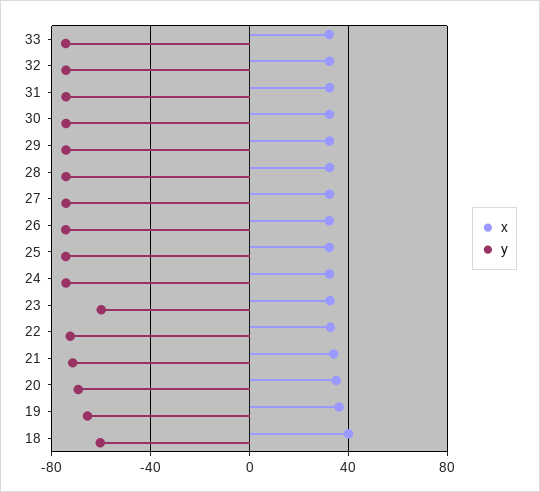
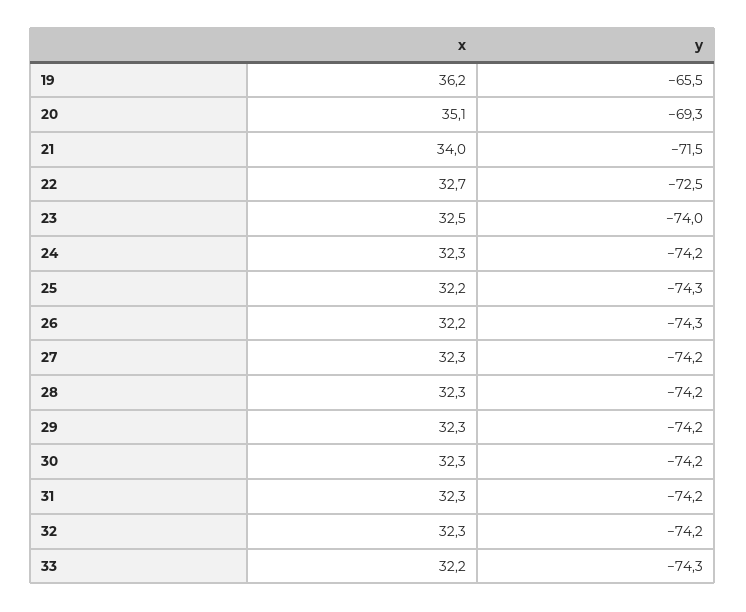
  {
    "x": {
      "33": 32.2,
      "32": 32.3,
      "31": 32.3,
      "30": 32.3,
      "29": 32.3,
      "28": 32.3,
      "27": 32.3,
      "26": 32.2,
      "25": 32.2,
      "24": 32.3,
      "23": 32.5,
      "22": 32.7,
      "21": 34,
      "20": 35.1,
-     "19": 36.2,
+     "19": 36.2
-     "18": 40
    },
    "y": {
      "33": -74.3,
      "32": -74.2,
      "31": -74.2,
      "30": -74.2,
      "29": -74.2,
      "28": -74.2,
      "27": -74.2,
      "26": -74.3,
      "25": -74.3,
      "24": -74.2,
-     "23": -60,
+     "23": -74,
      "22": -72.5,
      "21": -71.5,
      "20": -69.3,
-     "19": -65.5,
+     "19": -65.5
-     "18": -60
    }
  }

